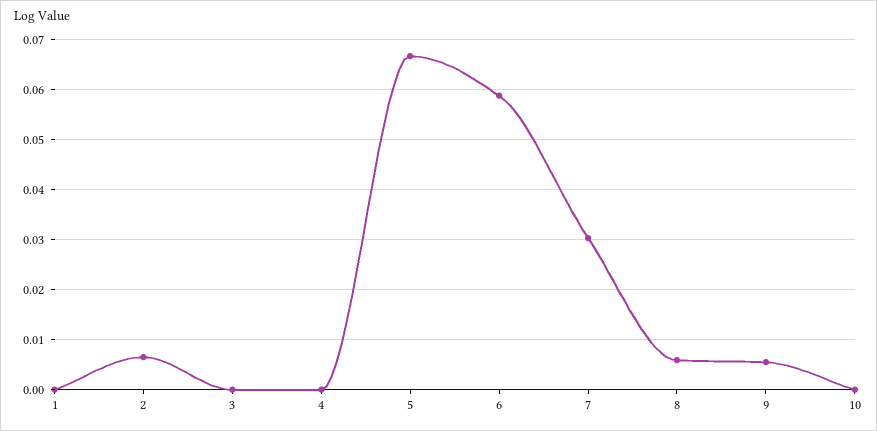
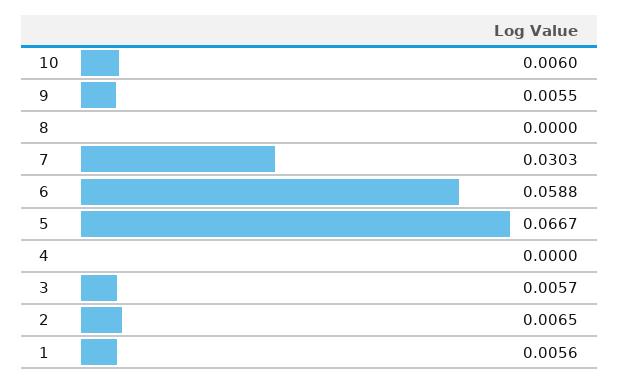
  {
-   "1": 0,
+   "1": 0.0056,
    "2": 0.0065,
-   "3": 0,
+   "3": 0.0057,
    "4": 0,
    "5": 0.0667,
    "6": 0.0588,
    "7": 0.0303,
-   "8": 0.006,
+   "8": 0,
    "9": 0.0055,
-   "10": 0
+   "10": 0.006
  }

